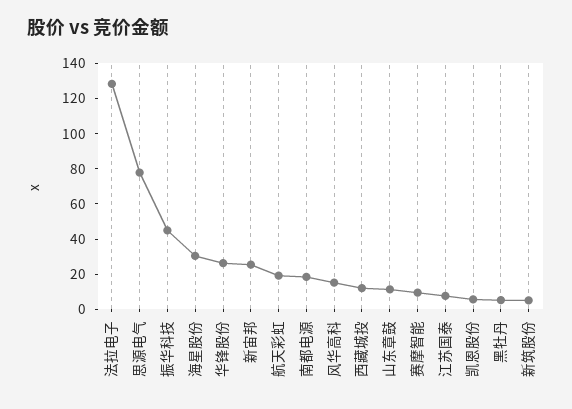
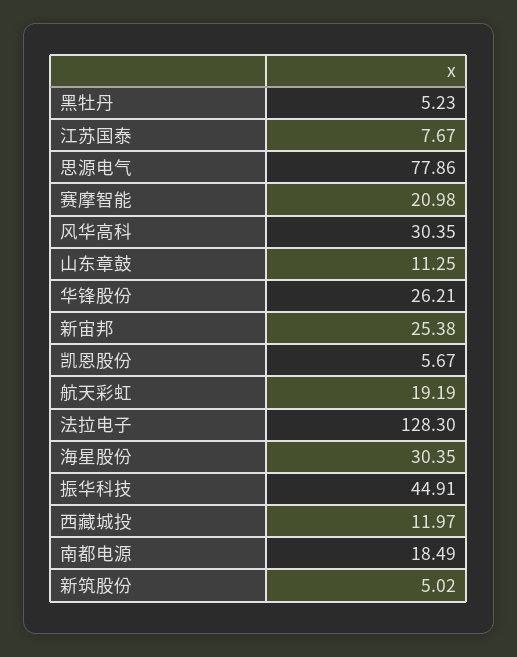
  {
    "法拉电子": 128.3,
    "思源电气": 77.86,
    "振华科技": 44.91,
    "海星股份": 30.35,
    "华锋股份": 26.21,
    "新宙邦": 25.38,
    "航天彩虹": 19.19,
    "南都电源": 18.49,
-   "风华高科": 15,
+   "风华高科": 30.35,
    "西藏城投": 11.97,
    "山东章鼓": 11.25,
-   "赛摩智能": 10,
+   "赛摩智能": 20.98,
    "江苏国泰": 7.67,
    "凯恩股份": 5.67,
    "黑牡丹": 5.23,
    "新筑股份": 5.02
  }

